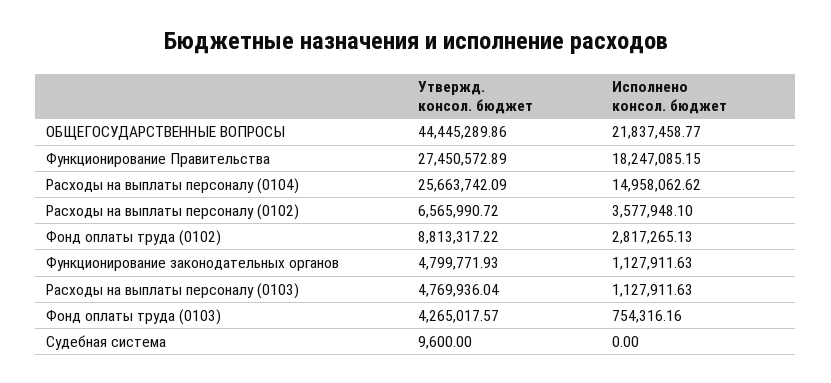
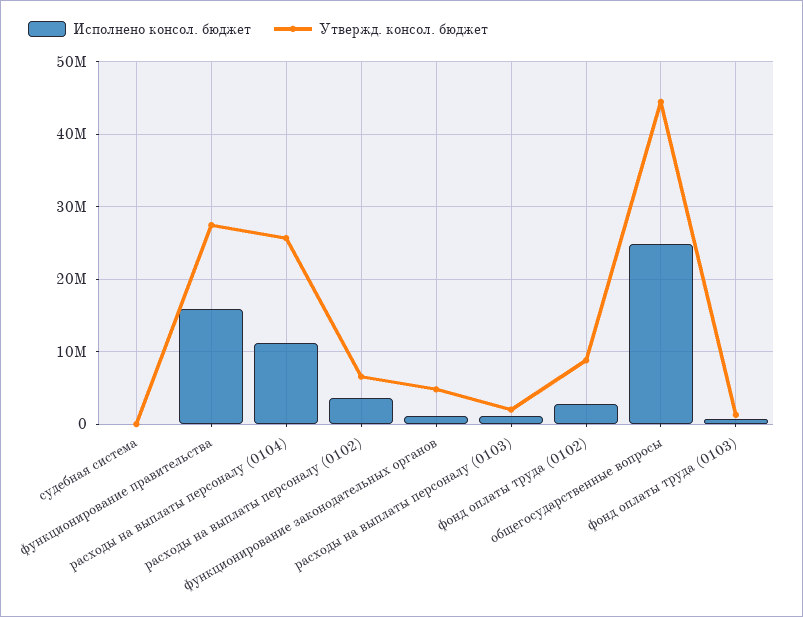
  {
    "Утвержд. консол. бюджет": {
      "ОБЩЕГОСУДАРСТВЕННЫЕ ВОПРОСЫ": 44445289.86,
      "Функционирование Правительства": 27450572.89,
      "Расходы на выплаты персоналу (0104)": 25663742.09,
      "Расходы на выплаты персоналу (0102)": 6565990.72,
      "Фонд оплаты труда (0102)": 8813317.22,
      "Функционирование законодательных органов": 4799771.93,
-     "Расходы на выплаты персоналу (0103)": 4769936.04,
+     "Расходы на выплаты персоналу (0103)": 2000000,
-     "Фонд оплаты труда (0103)": 4265017.57,
+     "Фонд оплаты труда (0103)": 1000000,
      "Судебная система": 9600
    },
    "Исполнено консол. бюджет": {
-     "ОБЩЕГОСУДАРСТВЕННЫЕ ВОПРОСЫ": 21837458.77,
+     "ОБЩЕГОСУДАРСТВЕННЫЕ ВОПРОСЫ": 25000000,
-     "Функционирование Правительства": 18247085.15,
+     "Функционирование Правительства": 16000000,
-     "Расходы на выплаты персоналу (0104)": 14958062.62,
+     "Расходы на выплаты персоналу (0104)": 11000000,
      "Расходы на выплаты персоналу (0102)": 3577948.1,
      "Фонд оплаты труда (0102)": 2817265.13,
      "Функционирование законодательных органов": 1127911.63,
      "Расходы на выплаты персоналу (0103)": 1127911.63,
      "Фонд оплаты труда (0103)": 754316.16,
      "Судебная система": 0
    }
  }

